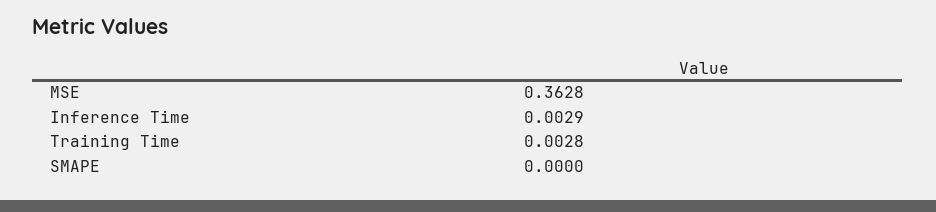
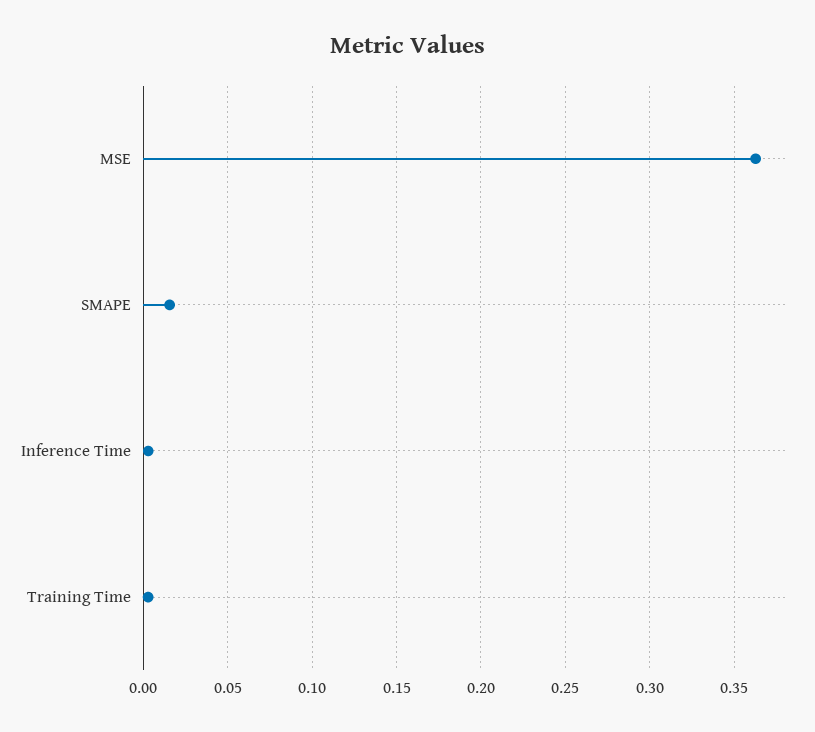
  {
    "MSE": 0.3628,
    "Inference Time": 0.0029,
    "Training Time": 0.0028,
-   "SMAPE": 0
+   "SMAPE": 0.015
  }

